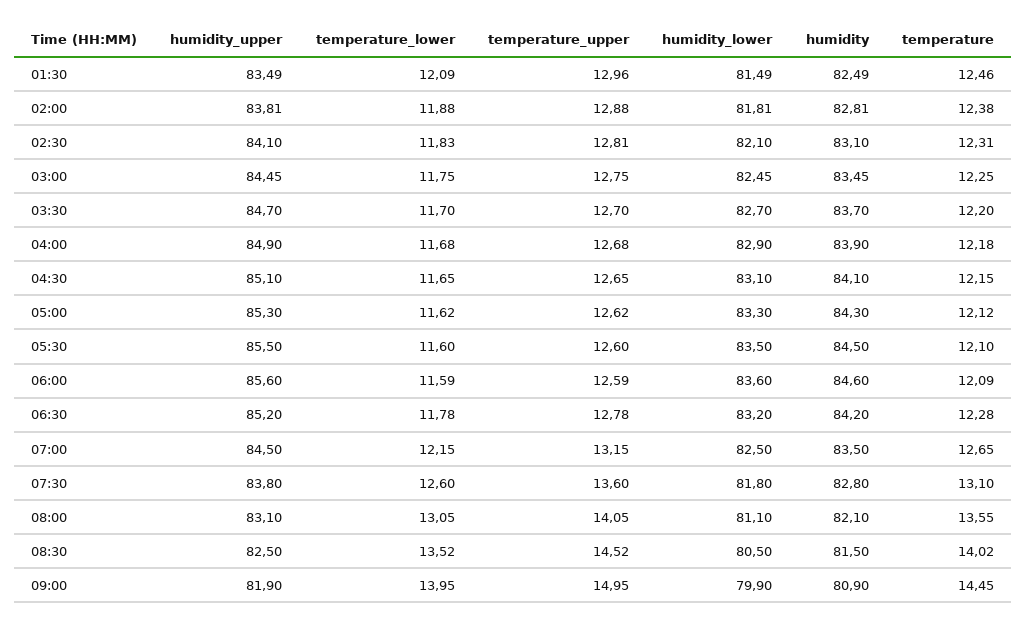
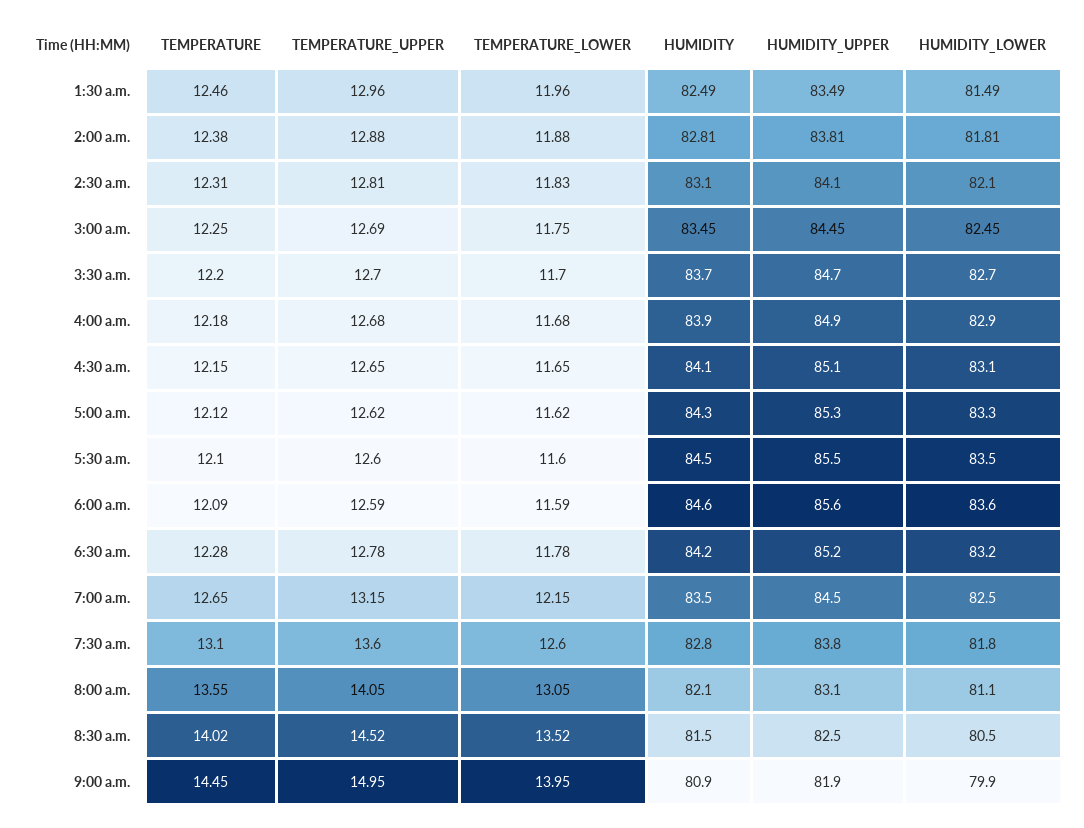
  {
    "humidity_upper": {
      "01:30": 83.49,
      "02:00": 83.81,
      "02:30": 84.1,
      "03:00": 84.45,
      "03:30": 84.7,
      "04:00": 84.9,
      "04:30": 85.1,
      "05:00": 85.3,
      "05:30": 85.5,
      "06:00": 85.6,
      "06:30": 85.2,
      "07:00": 84.5,
      "07:30": 83.8,
      "08:00": 83.1,
      "08:30": 82.5,
      "09:00": 81.9
    },
    "temperature_lower": {
-     "01:30": 12.09,
+     "01:30": 11.96,
      "02:00": 11.88,
      "02:30": 11.83,
      "03:00": 11.75,
      "03:30": 11.7,
      "04:00": 11.68,
      "04:30": 11.65,
      "05:00": 11.62,
      "05:30": 11.6,
      "06:00": 11.59,
      "06:30": 11.78,
      "07:00": 12.15,
      "07:30": 12.6,
      "08:00": 13.05,
      "08:30": 13.52,
      "09:00": 13.95
    },
    "temperature_upper": {
      "01:30": 12.96,
      "02:00": 12.88,
      "02:30": 12.81,
-     "03:00": 12.75,
+     "03:00": 12.69,
      "03:30": 12.7,
      "04:00": 12.68,
      "04:30": 12.65,
      "05:00": 12.62,
      "05:30": 12.6,
      "06:00": 12.59,
      "06:30": 12.78,
      "07:00": 13.15,
      "07:30": 13.6,
      "08:00": 14.05,
      "08:30": 14.52,
      "09:00": 14.95
    },
    "humidity_lower": {
      "01:30": 81.49,
      "02:00": 81.81,
      "02:30": 82.1,
      "03:00": 82.45,
      "03:30": 82.7,
      "04:00": 82.9,
      "04:30": 83.1,
      "05:00": 83.3,
      "05:30": 83.5,
      "06:00": 83.6,
      "06:30": 83.2,
      "07:00": 82.5,
      "07:30": 81.8,
      "08:00": 81.1,
      "08:30": 80.5,
      "09:00": 79.9
    },
    "humidity": {
      "01:30": 82.49,
      "02:00": 82.81,
      "02:30": 83.1,
      "03:00": 83.45,
      "03:30": 83.7,
      "04:00": 83.9,
      "04:30": 84.1,
      "05:00": 84.3,
      "05:30": 84.5,
      "06:00": 84.6,
      "06:30": 84.2,
      "07:00": 83.5,
      "07:30": 82.8,
      "08:00": 82.1,
      "08:30": 81.5,
      "09:00": 80.9
    },
    "temperature": {
      "01:30": 12.46,
      "02:00": 12.38,
      "02:30": 12.31,
      "03:00": 12.25,
      "03:30": 12.2,
      "04:00": 12.18,
      "04:30": 12.15,
      "05:00": 12.12,
      "05:30": 12.1,
      "06:00": 12.09,
      "06:30": 12.28,
      "07:00": 12.65,
      "07:30": 13.1,
      "08:00": 13.55,
      "08:30": 14.02,
      "09:00": 14.45
    }
  }

